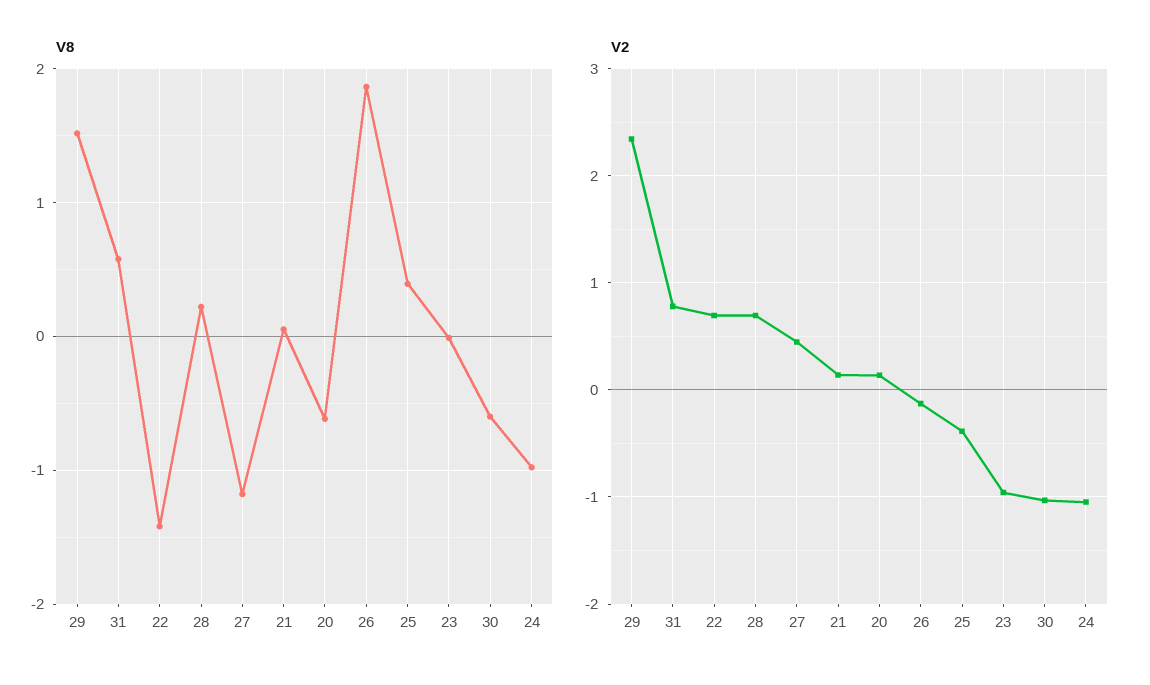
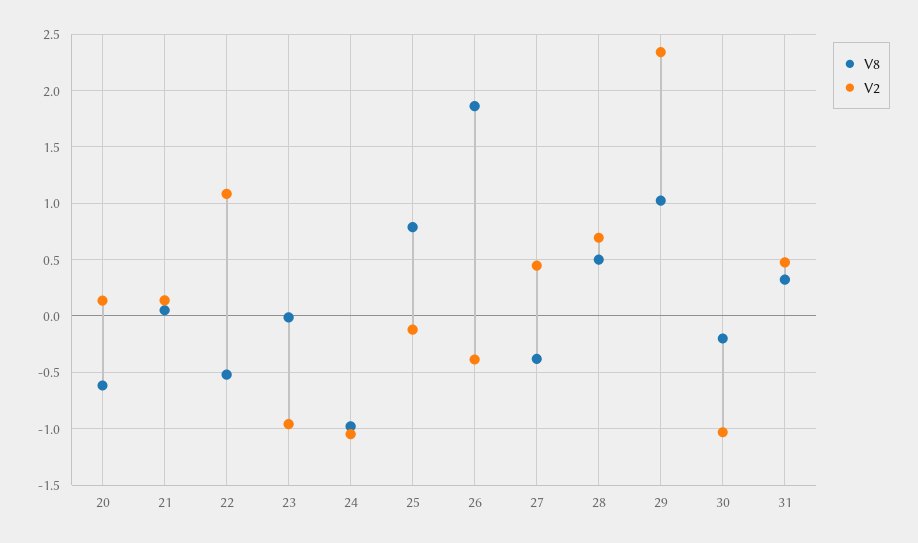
  {
    "V8": {
-     "29": 1.5,
+     "29": 1,
-     "31": 0.6,
+     "31": 0.3,
-     "22": -1.4,
+     "22": -0.5,
-     "28": 0.2,
+     "28": 0.5,
-     "27": -1.2,
+     "27": -0.4,
      "21": 0.1,
      "20": -0.6,
      "26": 1.9,
-     "25": 0.4,
+     "25": 0.8,
      "23": 0,
-     "30": -0.6,
+     "30": -0.2,
      "24": -1
    },
    "V2": {
      "29": 2.3,
-     "31": 0.8,
+     "31": 0.5,
-     "22": 0.7,
+     "22": 1.1,
      "28": 0.7,
      "27": 0.4,
      "21": 0.1,
      "20": 0.1,
-     "26": -0.1,
+     "26": -0.4,
-     "25": -0.4,
+     "25": -0.1,
      "23": -1,
      "30": -1,
      "24": -1
    }
  }

